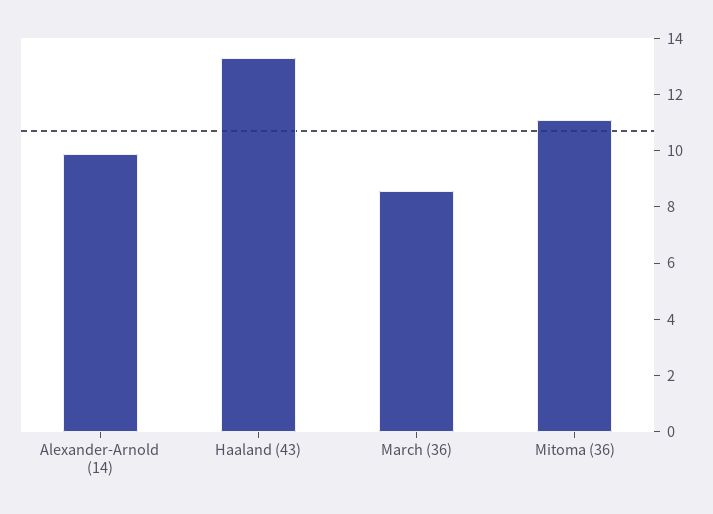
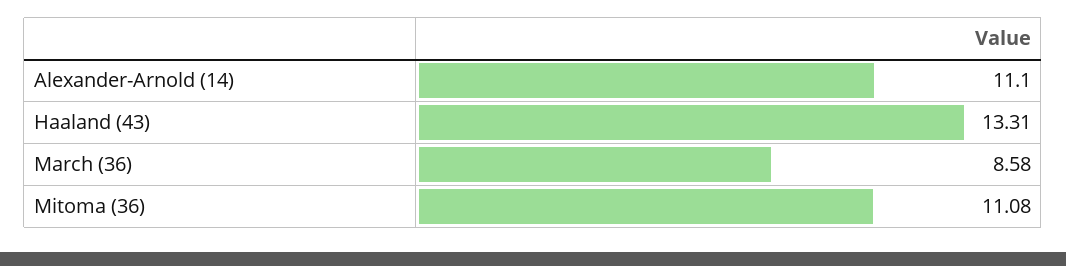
  {
-   "Alexander-Arnold (14)": 10,
+   "Alexander-Arnold (14)": 11.1,
    "Haaland (43)": 13.31,
    "March (36)": 8.58,
    "Mitoma (36)": 11.08
  }

